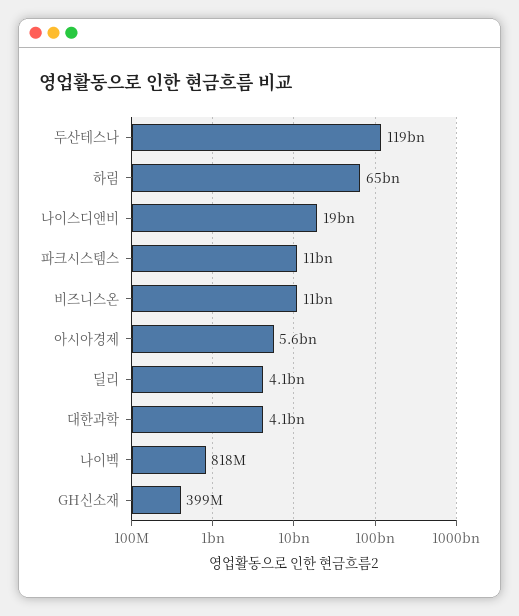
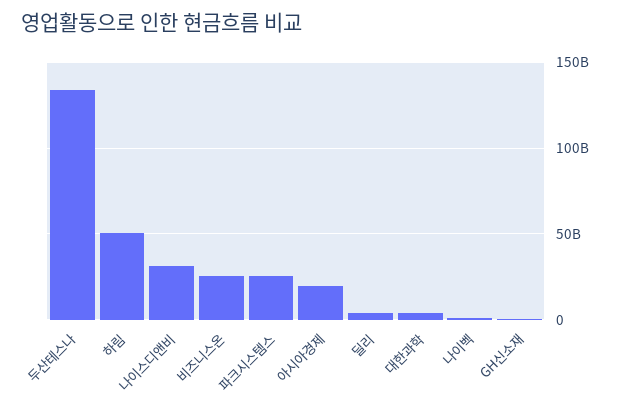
  {
-   "두산테스나": 119000000000,
+   "두산테스나": 135000000000,
-   "하림": 65000000000,
+   "하림": 50000000000,
-   "나이스디앤비": 19000000000,
+   "나이스디앤비": 30000000000,
-   "파크시스템스": 11000000000,
+   "파크시스템스": 25000000000,
-   "비즈니스온": 11000000000,
+   "비즈니스온": 25000000000,
-   "아시아경제": 5600000000,
+   "아시아경제": 20000000000,
    "딜리": 4100000000,
    "대한과학": 4100000000,
    "나이벡": 818000000,
    "GH신소재": 399000000
  }

